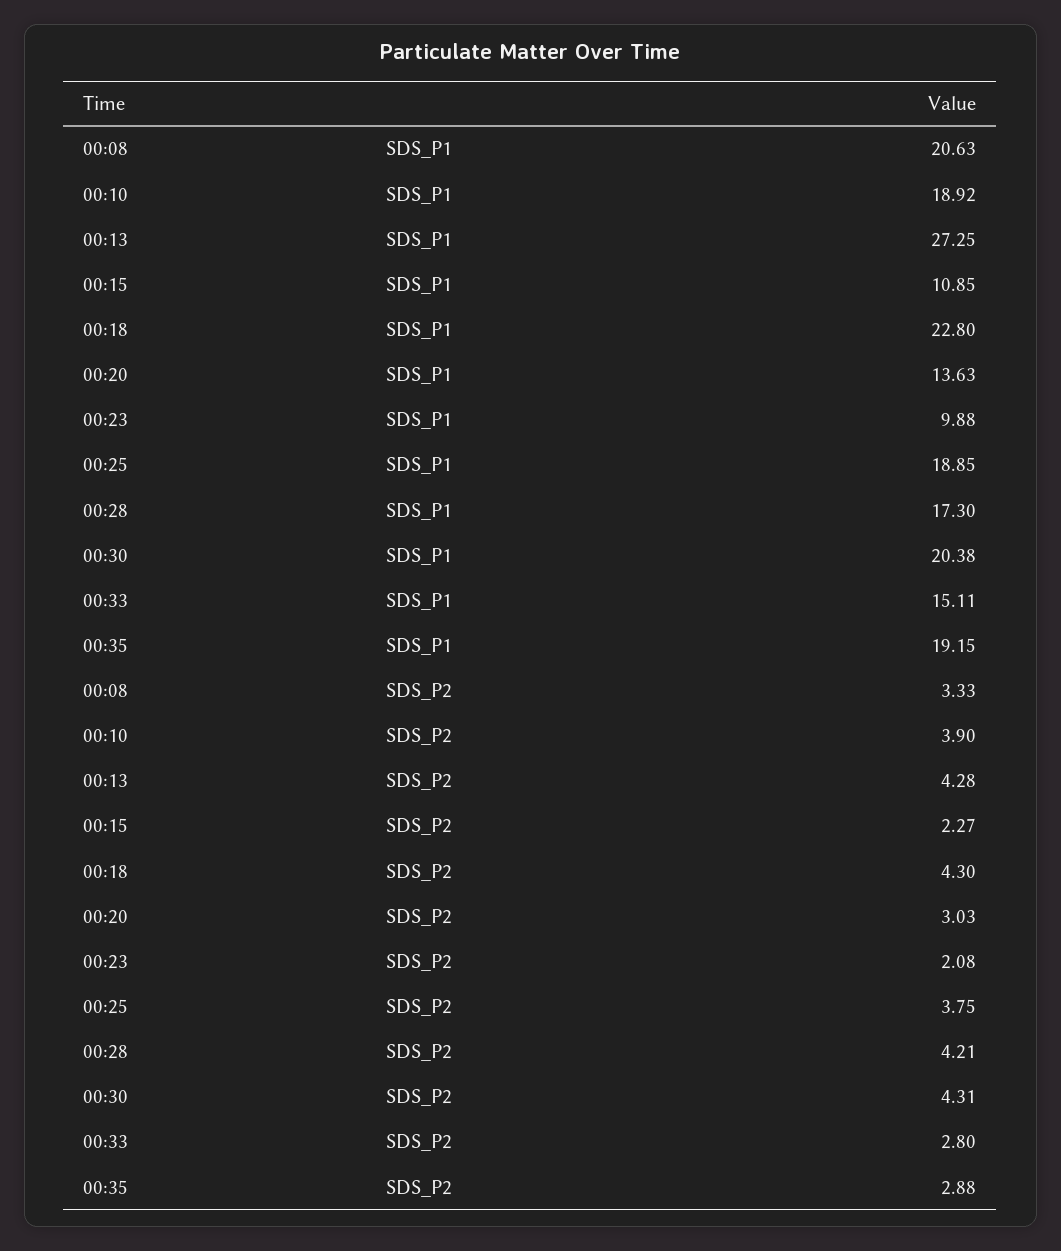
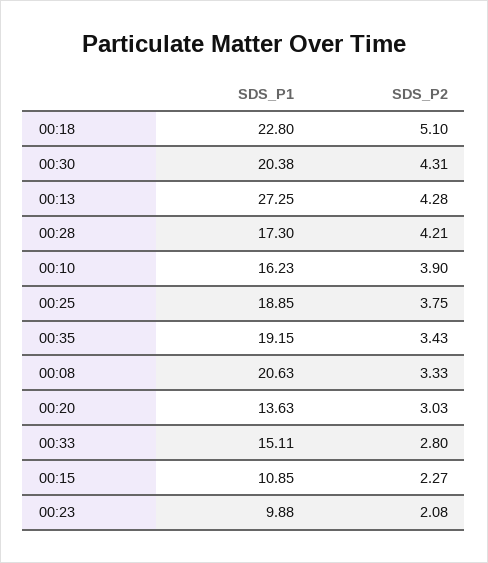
  {
    "00:08": {
      "SDS_P1": 20.63,
      "SDS_P2": 3.33
    },
    "00:10": {
-     "SDS_P1": 18.92,
+     "SDS_P1": 16.23,
      "SDS_P2": 3.9
    },
    "00:13": {
      "SDS_P1": 27.25,
      "SDS_P2": 4.28
    },
    "00:15": {
      "SDS_P1": 10.85,
      "SDS_P2": 2.27
    },
    "00:18": {
      "SDS_P1": 22.8,
-     "SDS_P2": 4.3
+     "SDS_P2": 5.1
    },
    "00:20": {
      "SDS_P1": 13.63,
      "SDS_P2": 3.03
    },
    "00:23": {
      "SDS_P1": 9.88,
      "SDS_P2": 2.08
    },
    "00:25": {
      "SDS_P1": 18.85,
      "SDS_P2": 3.75
    },
    "00:28": {
      "SDS_P1": 17.3,
      "SDS_P2": 4.21
    },
    "00:30": {
      "SDS_P1": 20.38,
      "SDS_P2": 4.31
    },
    "00:33": {
      "SDS_P1": 15.11,
      "SDS_P2": 2.8
    },
    "00:35": {
      "SDS_P1": 19.15,
-     "SDS_P2": 2.88
+     "SDS_P2": 3.43
    }
  }

